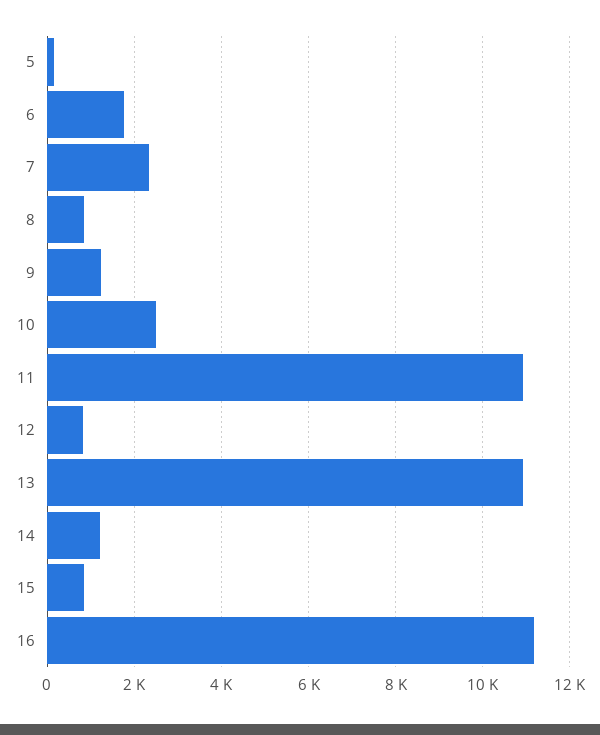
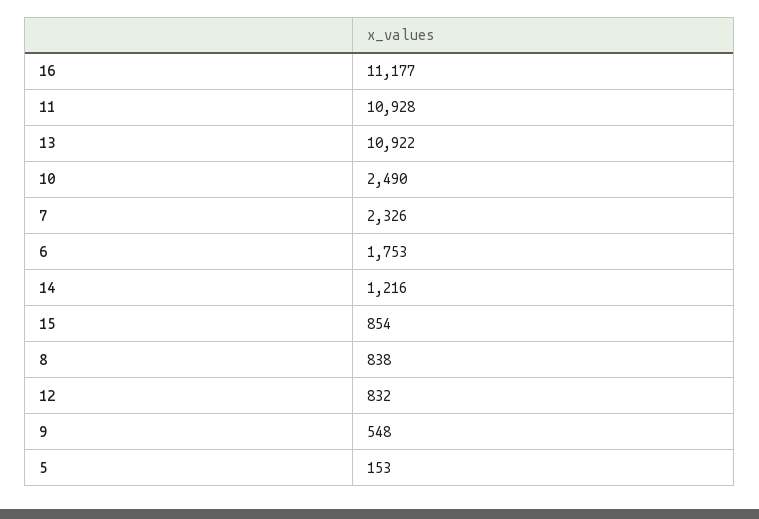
  {
    "5": 153,
    "6": 1753,
    "7": 2326,
    "8": 838,
-   "9": 1200,
+   "9": 548,
    "10": 2490,
    "11": 10928,
    "12": 832,
    "13": 10922,
    "14": 1216,
    "15": 854,
    "16": 11177
  }

